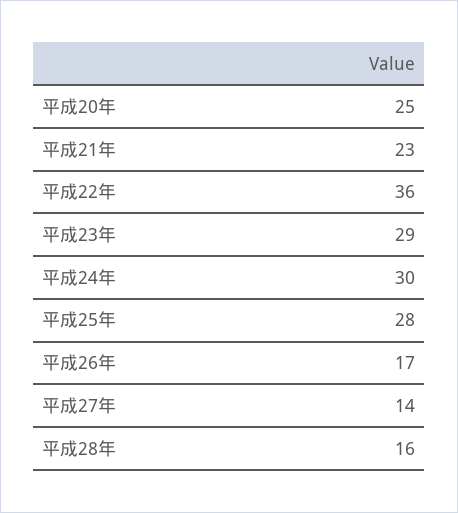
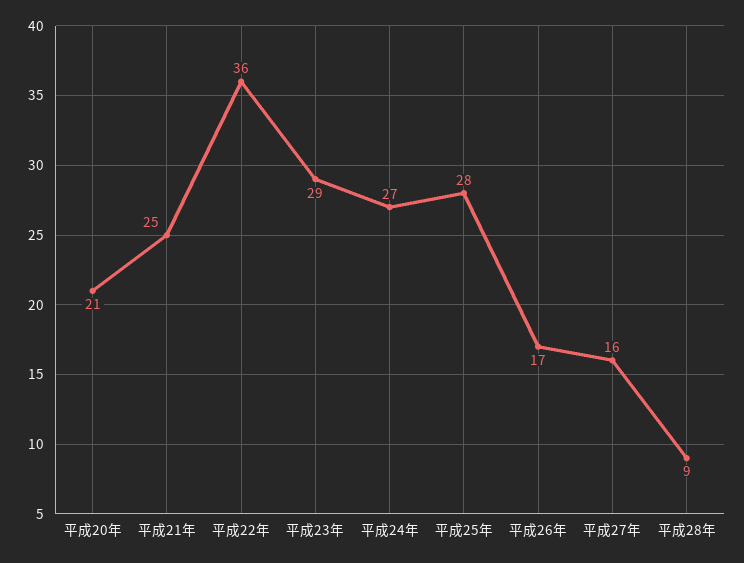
  {
-   "平成20年": 25,
+   "平成20年": 21,
-   "平成21年": 23,
+   "平成21年": 25,
    "平成22年": 36,
    "平成23年": 29,
-   "平成24年": 30,
+   "平成24年": 27,
    "平成25年": 28,
    "平成26年": 17,
-   "平成27年": 14,
+   "平成27年": 16,
-   "平成28年": 16
+   "平成28年": 9
  }

